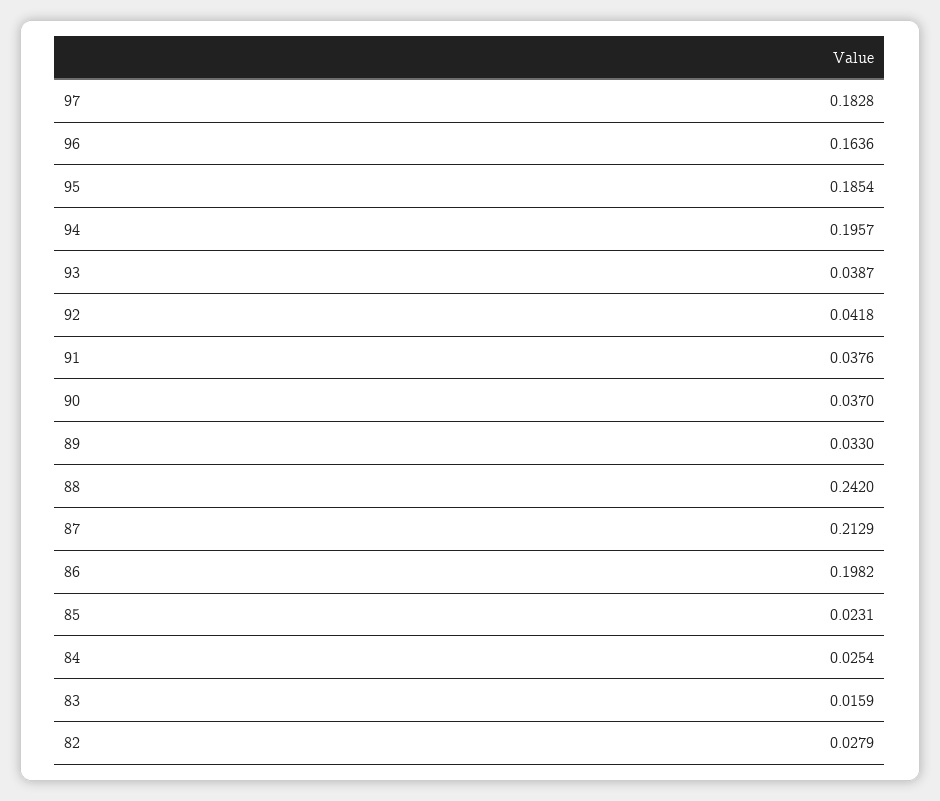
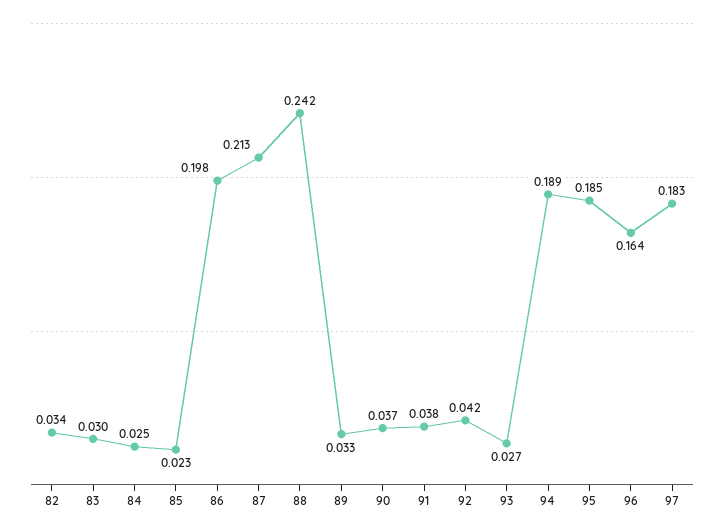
  {
    "97": 0.1828,
    "96": 0.1636,
    "95": 0.1854,
-   "94": 0.1957,
+   "94": 0.189,
-   "93": 0.0387,
+   "93": 0.027,
    "92": 0.0418,
    "91": 0.0376,
    "90": 0.037,
    "89": 0.033,
    "88": 0.242,
    "87": 0.2129,
    "86": 0.1982,
    "85": 0.0231,
    "84": 0.0254,
-   "83": 0.0159,
+   "83": 0.03,
-   "82": 0.0279
+   "82": 0.034
  }

